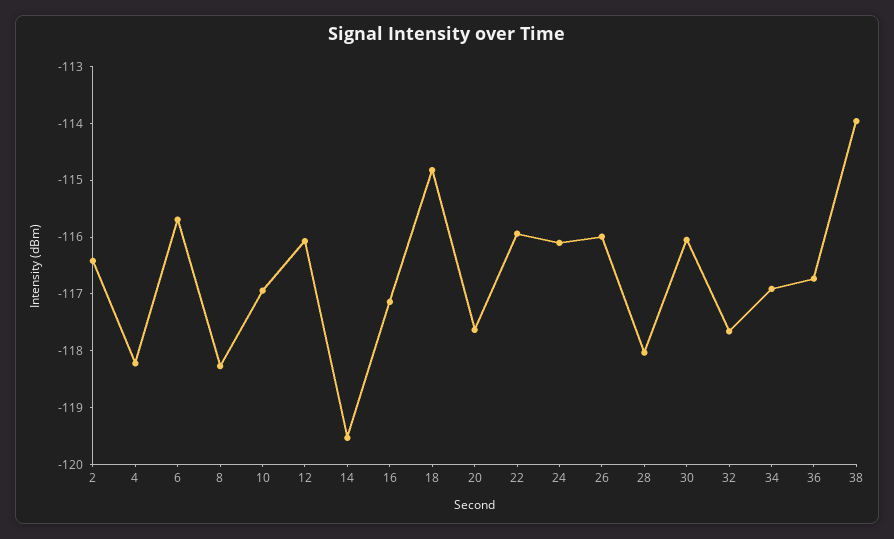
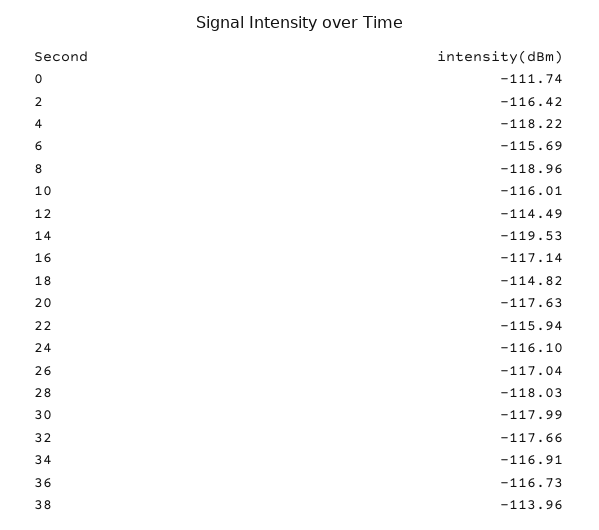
  {
    "2": -116.42,
    "4": -118.22,
    "6": -115.69,
-   "8": -118.2,
+   "8": -118.96,
-   "10": -117,
+   "10": -116.01,
-   "12": -116,
+   "12": -114.49,
    "14": -119.53,
    "16": -117.14,
    "18": -114.82,
    "20": -117.63,
    "22": -115.94,
    "24": -116.1,
-   "26": -116,
+   "26": -117.04,
    "28": -118.03,
-   "30": -116,
+   "30": -117.99,
    "32": -117.66,
    "34": -116.91,
    "36": -116.73,
-   "38": -113.96
+   "38": -113.96,
+   "0": -111.74
  }

